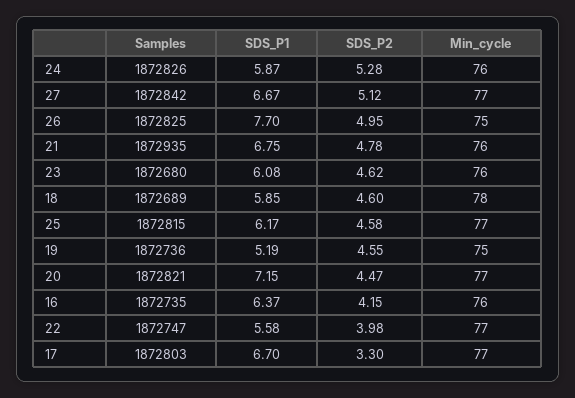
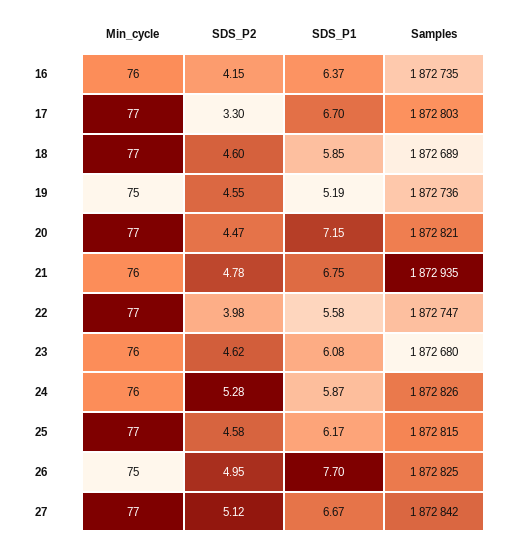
  {
    "Samples": {
      "24": 1872826,
      "27": 1872842,
      "26": 1872825,
      "21": 1872935,
      "23": 1872680,
      "18": 1872689,
      "25": 1872815,
      "19": 1872736,
      "20": 1872821,
      "16": 1872735,
      "22": 1872747,
      "17": 1872803
    },
    "SDS_P1": {
      "24": 5.87,
      "27": 6.67,
      "26": 7.7,
      "21": 6.75,
      "23": 6.08,
      "18": 5.85,
      "25": 6.17,
      "19": 5.19,
      "20": 7.15,
      "16": 6.37,
      "22": 5.58,
      "17": 6.7
    },
    "SDS_P2": {
      "24": 5.28,
      "27": 5.12,
      "26": 4.95,
      "21": 4.78,
      "23": 4.62,
      "18": 4.6,
      "25": 4.58,
      "19": 4.55,
      "20": 4.47,
      "16": 4.15,
      "22": 3.98,
      "17": 3.3
    },
    "Min_cycle": {
      "24": 76,
      "27": 77,
      "26": 75,
      "21": 76,
      "23": 76,
-     "18": 78,
+     "18": 77,
      "25": 77,
      "19": 75,
      "20": 77,
      "16": 76,
      "22": 77,
      "17": 77
    }
  }

